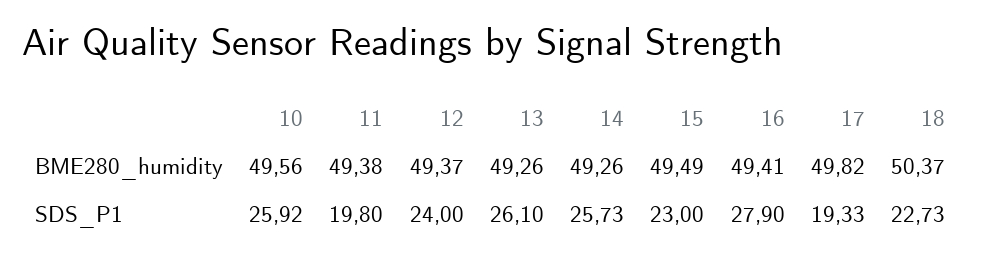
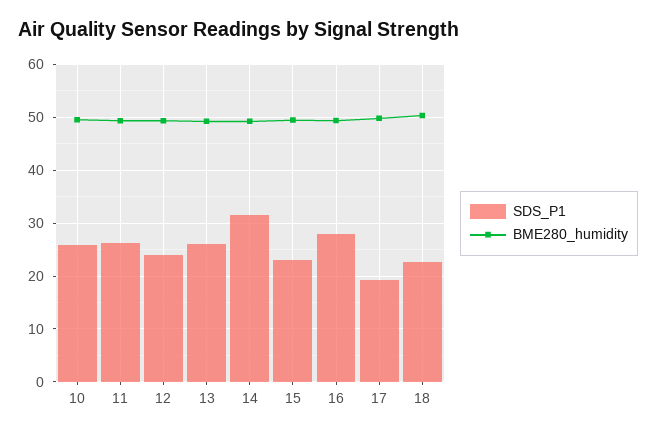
  {
    "BME280_humidity": {
      "10": 49.56,
      "11": 49.38,
      "12": 49.37,
      "13": 49.26,
      "14": 49.26,
      "15": 49.49,
      "16": 49.41,
      "17": 49.82,
      "18": 50.37
    },
    "SDS_P1": {
      "10": 25.92,
-     "11": 19.8,
+     "11": 26,
      "12": 24,
      "13": 26.1,
-     "14": 25.73,
+     "14": 32,
      "15": 23,
      "16": 27.9,
      "17": 19.33,
      "18": 22.73
    }
  }

